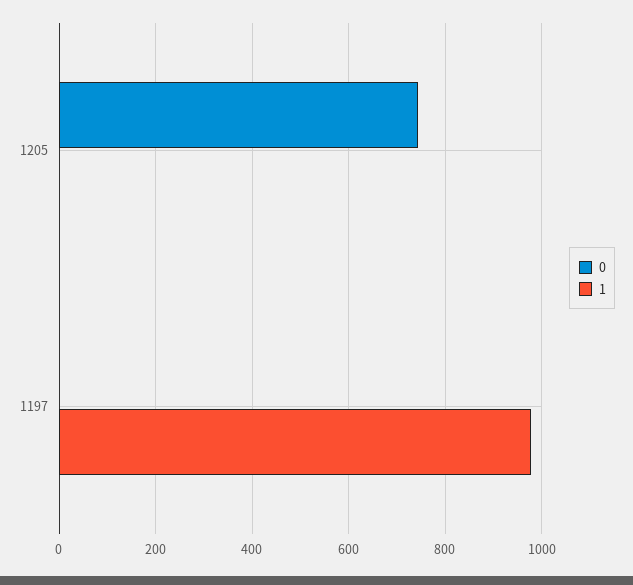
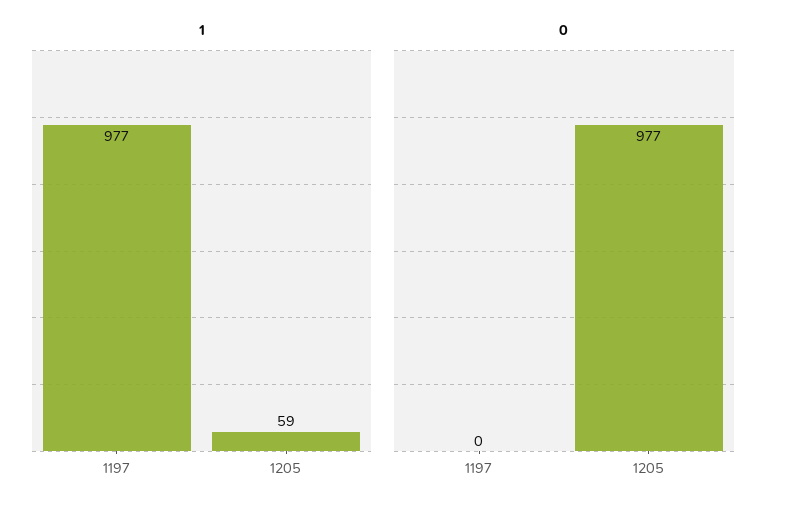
  {
    "0": {
-     "1205": 740,
+     "1205": 977,
      "1197": 0
    },
    "1": {
-     "1205": 0,
+     "1205": 59,
      "1197": 977
    }
  }

